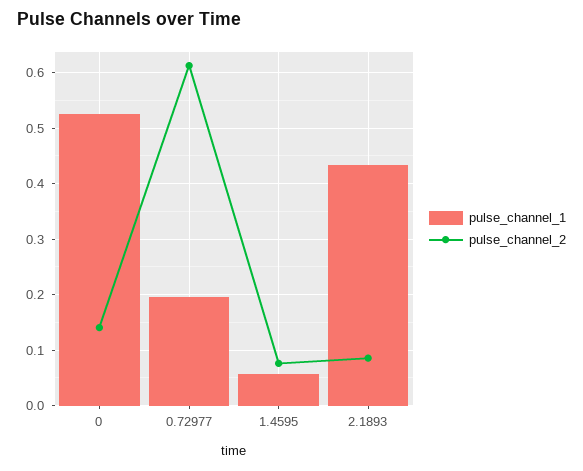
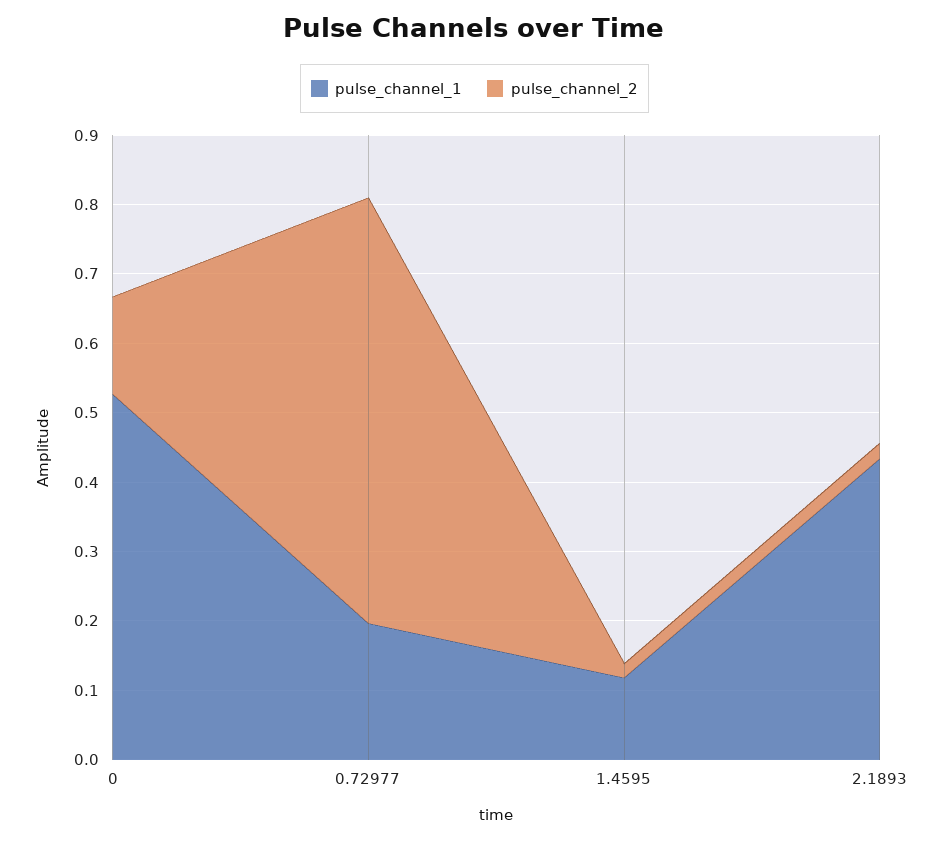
  {
    "pulse_channel_1": {
      "0": 0.52,
      "0.72977": 0.2,
-     "1.4595": 0.06,
+     "1.4595": 0.12,
      "2.1893": 0.44
    },
    "pulse_channel_2": {
      "0": 0.14,
      "0.72977": 0.62,
-     "1.4595": 0.08,
+     "1.4595": 0.02,
-     "2.1893": 0.08
+     "2.1893": 0.02
    }
  }

